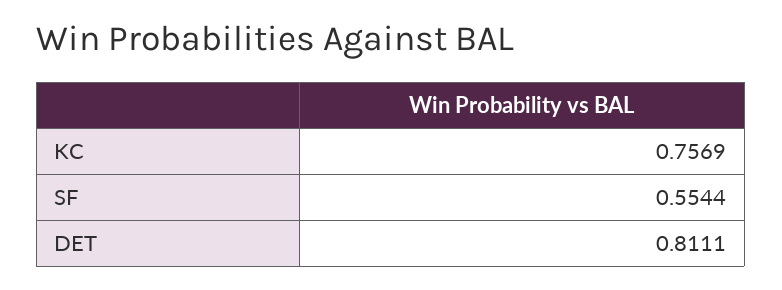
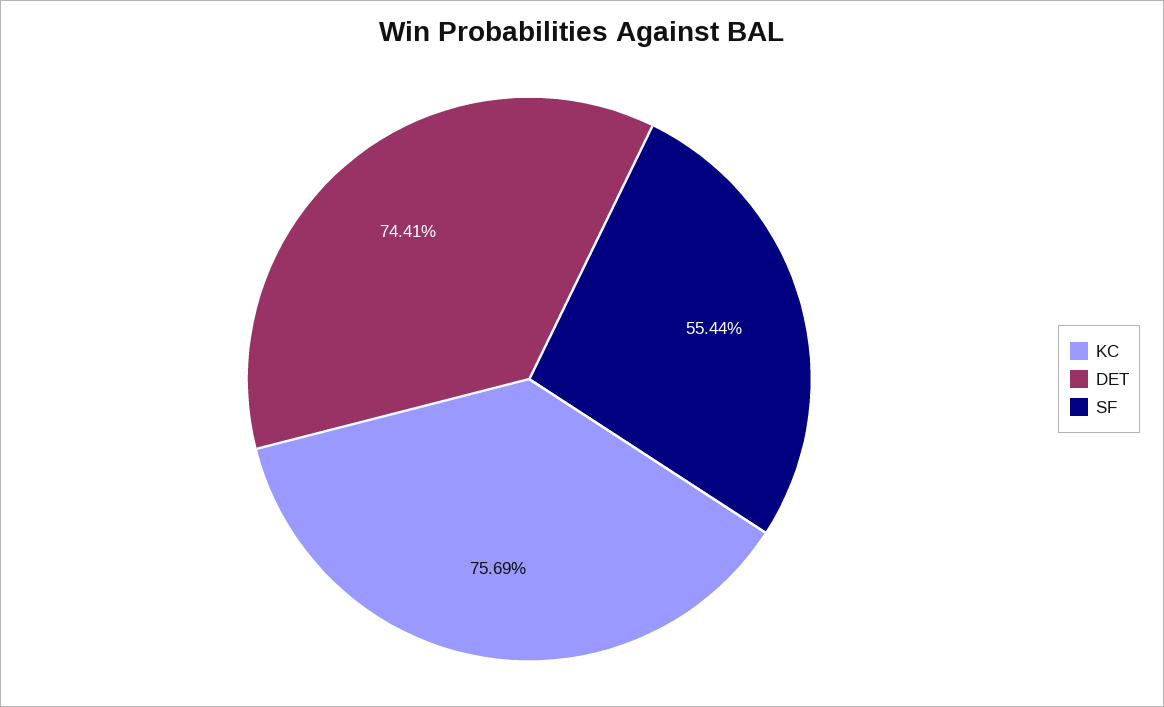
  {
    "KC": 0.7569,
    "SF": 0.5544,
-   "DET": 0.8111
+   "DET": 0.7441
  }

